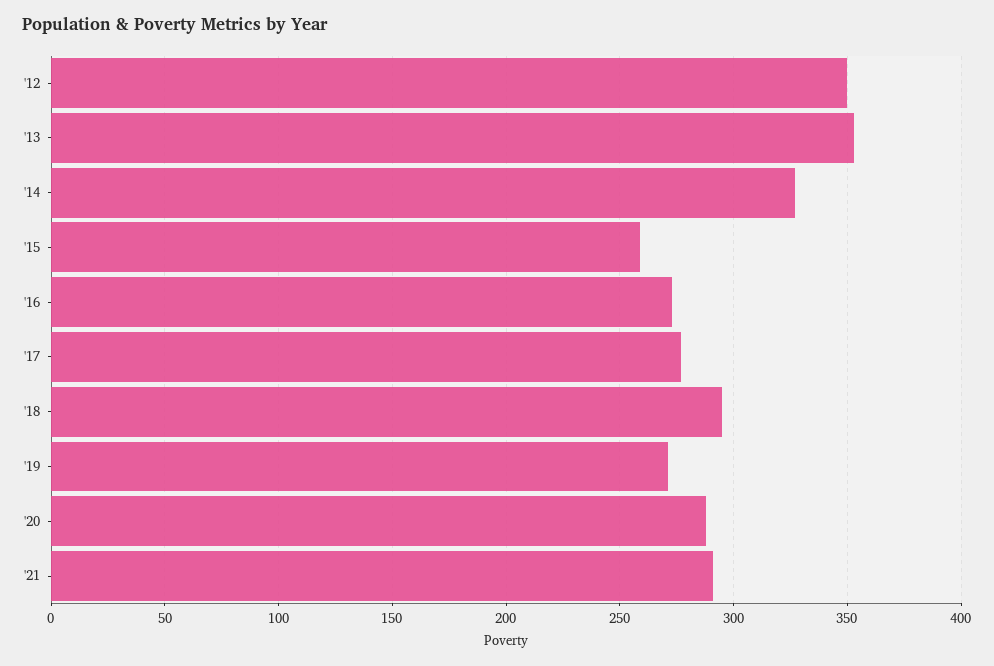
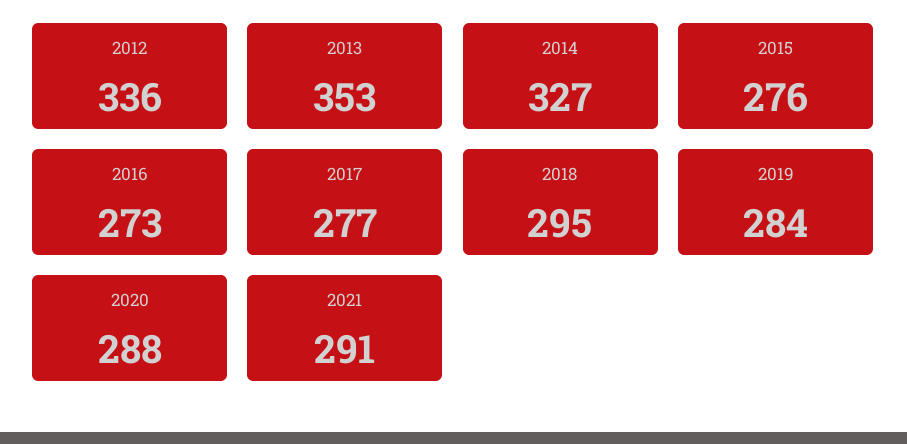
  {
-   "'12": 350,
+   "'12": 336,
    "'13": 353,
    "'14": 327,
-   "'15": 260,
+   "'15": 276,
    "'16": 273,
    "'17": 277,
    "'18": 295,
-   "'19": 270,
+   "'19": 284,
    "'20": 288,
    "'21": 291
  }

